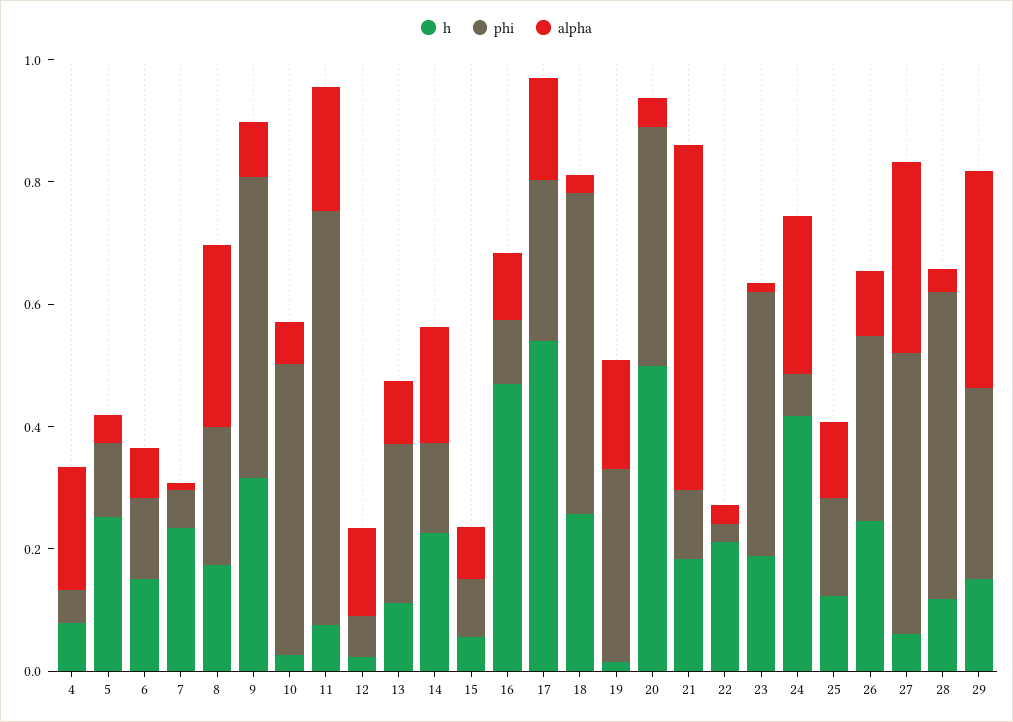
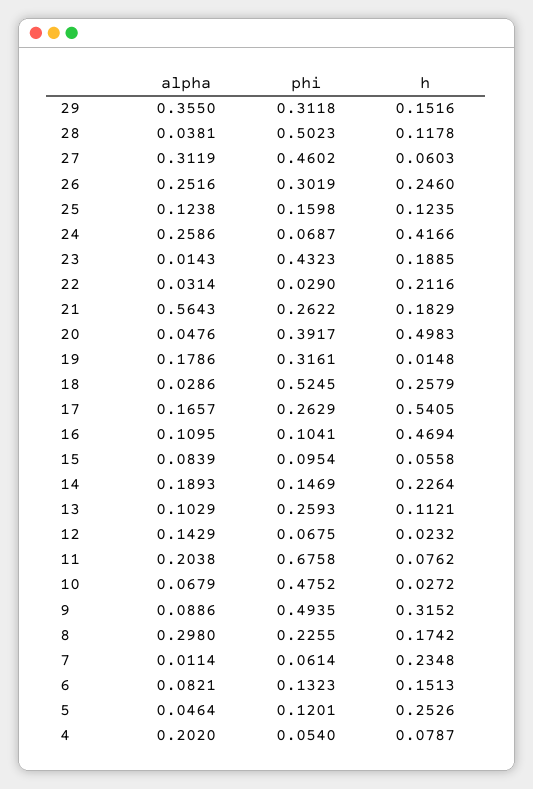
  {
    "h": {
      "4": 0.0787,
      "5": 0.2526,
      "6": 0.1513,
      "7": 0.2348,
      "8": 0.1742,
      "9": 0.3152,
      "10": 0.0272,
      "11": 0.0762,
      "12": 0.0232,
      "13": 0.1121,
      "14": 0.2264,
      "15": 0.0558,
      "16": 0.4694,
      "17": 0.5405,
      "18": 0.2579,
      "19": 0.0148,
      "20": 0.4983,
      "21": 0.1829,
      "22": 0.2116,
      "23": 0.1885,
      "24": 0.4166,
      "25": 0.1235,
      "26": 0.246,
      "27": 0.0603,
      "28": 0.1178,
      "29": 0.1516
    },
    "phi": {
      "4": 0.054,
      "5": 0.1201,
      "6": 0.1323,
      "7": 0.0614,
      "8": 0.2255,
      "9": 0.4935,
      "10": 0.4752,
      "11": 0.6758,
      "12": 0.0675,
      "13": 0.2593,
      "14": 0.1469,
      "15": 0.0954,
      "16": 0.1041,
      "17": 0.2629,
      "18": 0.5245,
      "19": 0.3161,
      "20": 0.3917,
-     "21": 0.1,
+     "21": 0.2622,
      "22": 0.029,
      "23": 0.4323,
      "24": 0.0687,
      "25": 0.1598,
      "26": 0.3019,
      "27": 0.4602,
      "28": 0.5023,
      "29": 0.3118
    },
    "alpha": {
      "4": 0.202,
      "5": 0.0464,
      "6": 0.0821,
      "7": 0.0114,
      "8": 0.298,
      "9": 0.0886,
      "10": 0.0679,
      "11": 0.2038,
      "12": 0.1429,
      "13": 0.1029,
      "14": 0.1893,
      "15": 0.0839,
      "16": 0.1095,
      "17": 0.1657,
      "18": 0.0286,
      "19": 0.1786,
      "20": 0.0476,
      "21": 0.5643,
      "22": 0.0314,
      "23": 0.0143,
      "24": 0.2586,
      "25": 0.1238,
-     "26": 0.1,
+     "26": 0.2516,
      "27": 0.3119,
      "28": 0.0381,
      "29": 0.355
    }
  }

